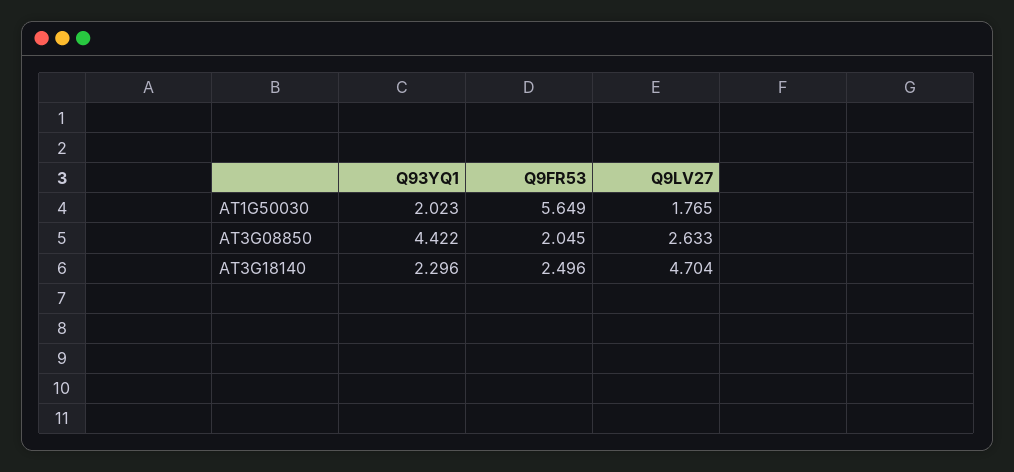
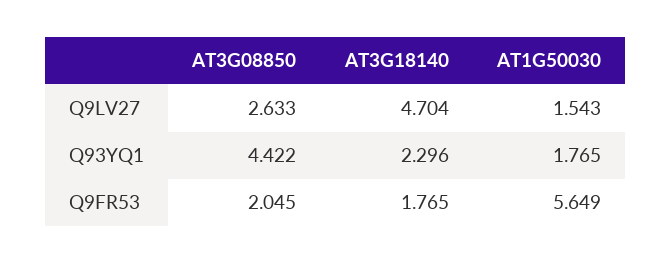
  {
    "Q93YQ1": {
-     "AT1G50030": 2.023,
+     "AT1G50030": 1.765,
      "AT3G08850": 4.422,
      "AT3G18140": 2.296
    },
    "Q9FR53": {
      "AT1G50030": 5.649,
      "AT3G08850": 2.045,
-     "AT3G18140": 2.496
+     "AT3G18140": 1.765
    },
    "Q9LV27": {
-     "AT1G50030": 1.765,
+     "AT1G50030": 1.543,
      "AT3G08850": 2.633,
      "AT3G18140": 4.704
    }
  }

